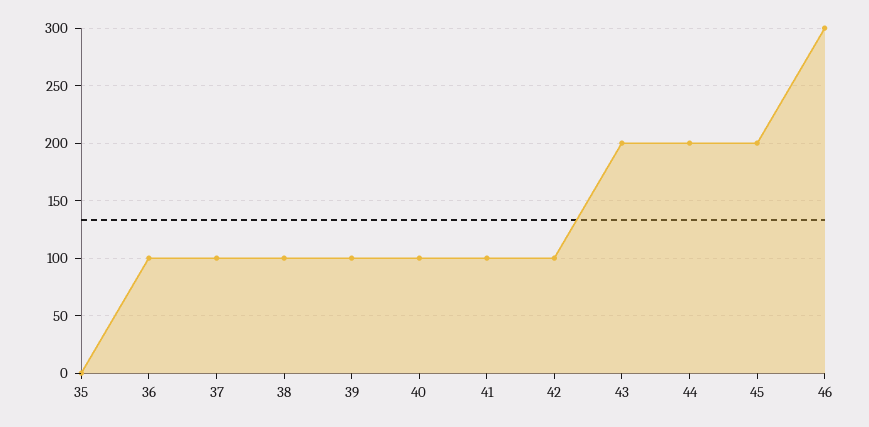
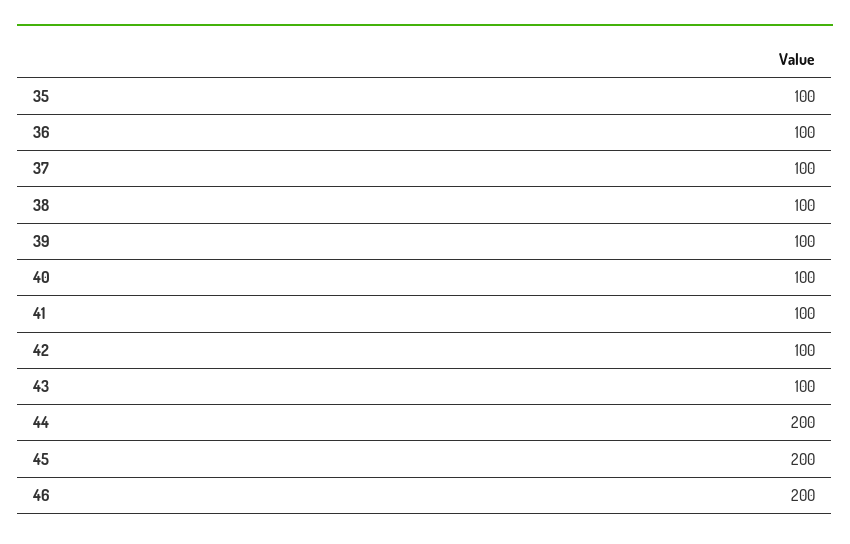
  {
-   "35": 0,
+   "35": 100,
    "36": 100,
    "37": 100,
    "38": 100,
    "39": 100,
    "40": 100,
    "41": 100,
    "42": 100,
-   "43": 200,
+   "43": 100,
    "44": 200,
    "45": 200,
-   "46": 300
+   "46": 200
  }

